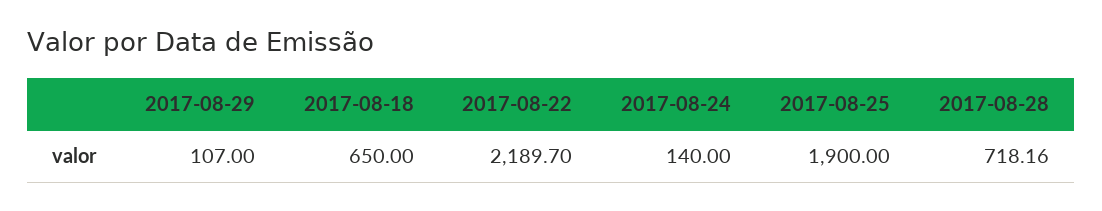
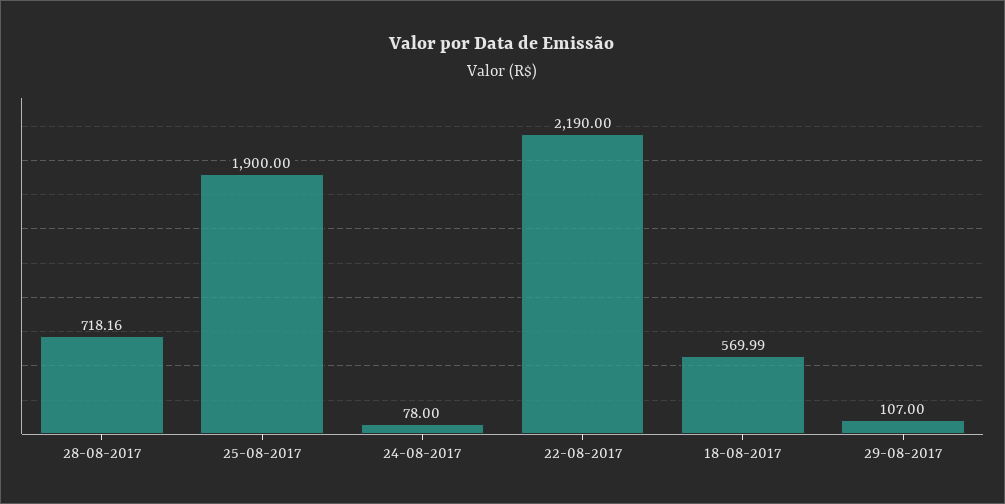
  {
    "2017-08-29": 107,
-   "2017-08-18": 650,
+   "2017-08-18": 569.99,
-   "2017-08-22": 2189.7,
+   "2017-08-22": 2190,
-   "2017-08-24": 140,
+   "2017-08-24": 78,
    "2017-08-25": 1900,
    "2017-08-28": 718.16
  }

